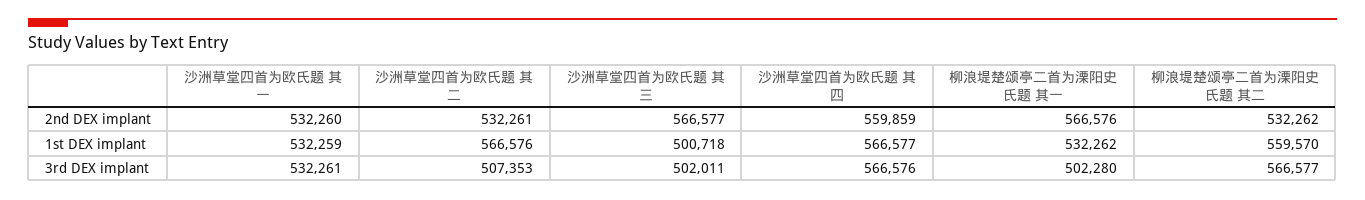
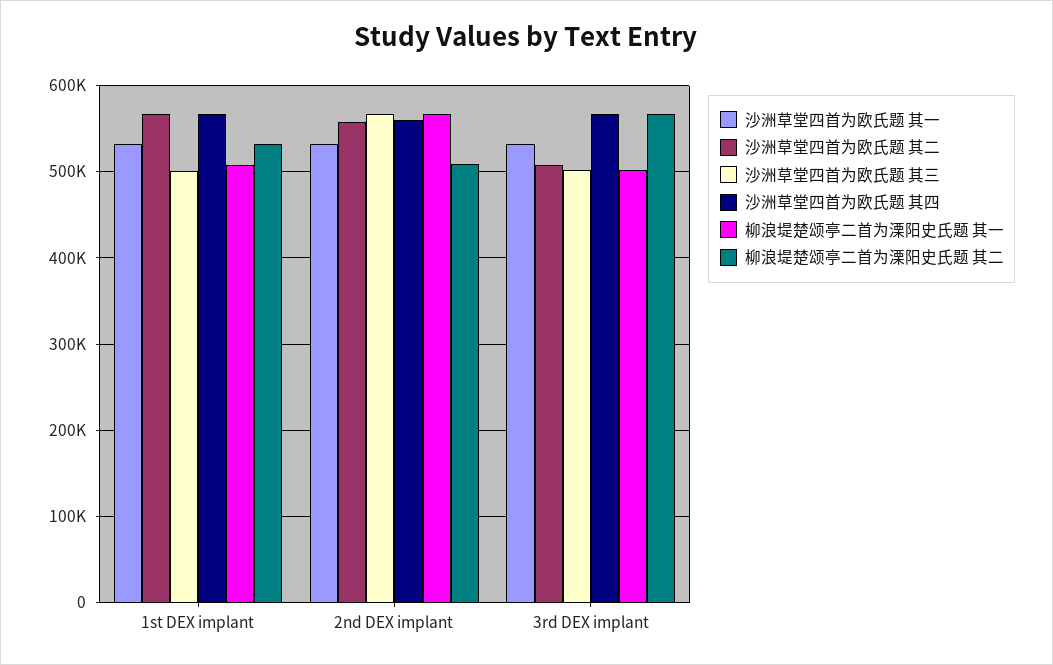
  {
    "沙洲草堂四首为欧氏题 其一": {
      "2nd DEX implant": 532260,
      "1st DEX implant": 532259,
      "3rd DEX implant": 532261
    },
    "沙洲草堂四首为欧氏题 其二": {
-     "2nd DEX implant": 532261,
+     "2nd DEX implant": 560000,
      "1st DEX implant": 566576,
      "3rd DEX implant": 507353
    },
    "沙洲草堂四首为欧氏题 其三": {
      "2nd DEX implant": 566577,
      "1st DEX implant": 500718,
      "3rd DEX implant": 502011
    },
    "沙洲草堂四首为欧氏题 其四": {
      "2nd DEX implant": 559859,
      "1st DEX implant": 566577,
      "3rd DEX implant": 566576
    },
    "柳浪堤楚颂亭二首为溧阳史氏题 其一": {
      "2nd DEX implant": 566576,
-     "1st DEX implant": 532262,
+     "1st DEX implant": 510000,
      "3rd DEX implant": 502280
    },
    "柳浪堤楚颂亭二首为溧阳史氏题 其二": {
-     "2nd DEX implant": 532262,
+     "2nd DEX implant": 510000,
-     "1st DEX implant": 559570,
+     "1st DEX implant": 530000,
      "3rd DEX implant": 566577
    }
  }

